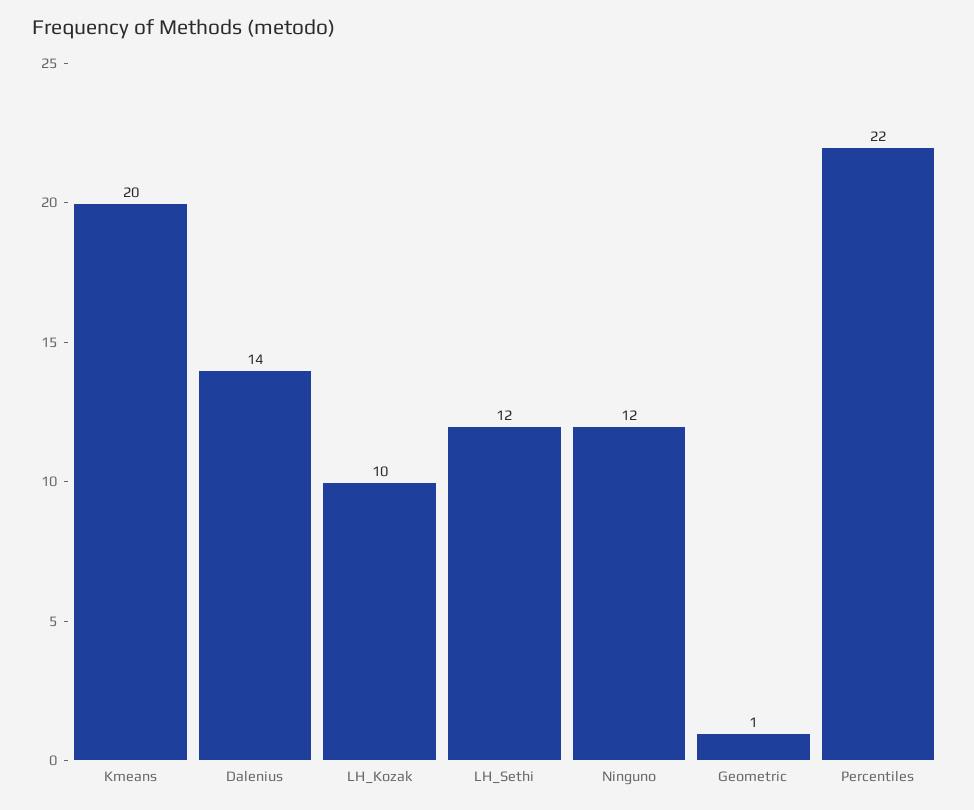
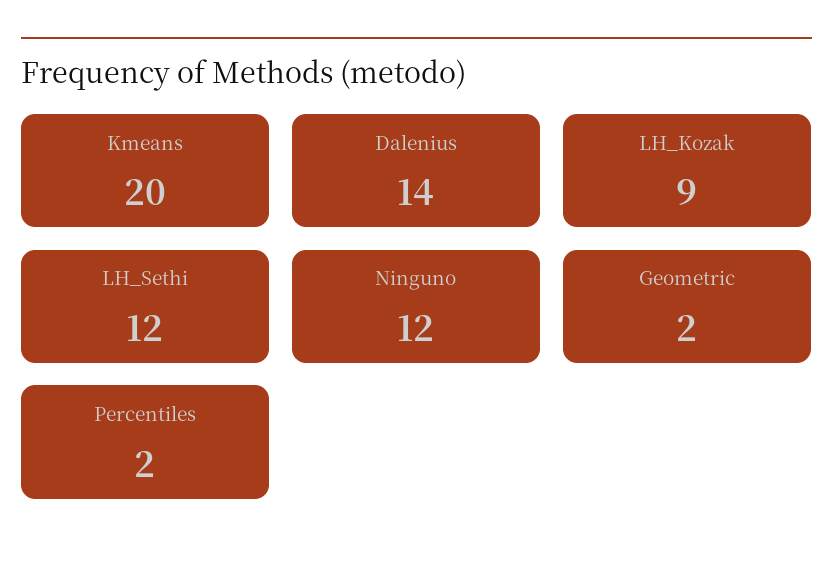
  {
    "Kmeans": 20,
    "Dalenius": 14,
-   "LH_Kozak": 10,
+   "LH_Kozak": 9,
    "LH_Sethi": 12,
    "Ninguno": 12,
-   "Geometric": 1,
+   "Geometric": 2,
-   "Percentiles": 22
+   "Percentiles": 2
  }

